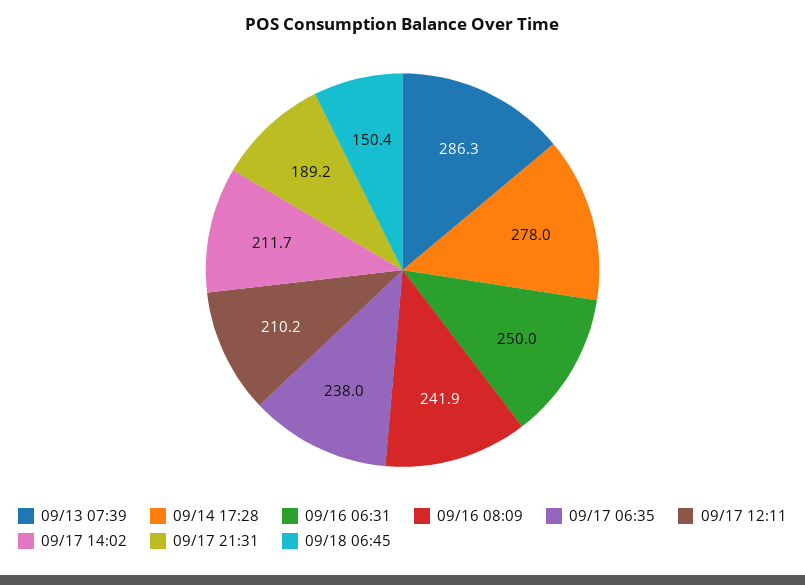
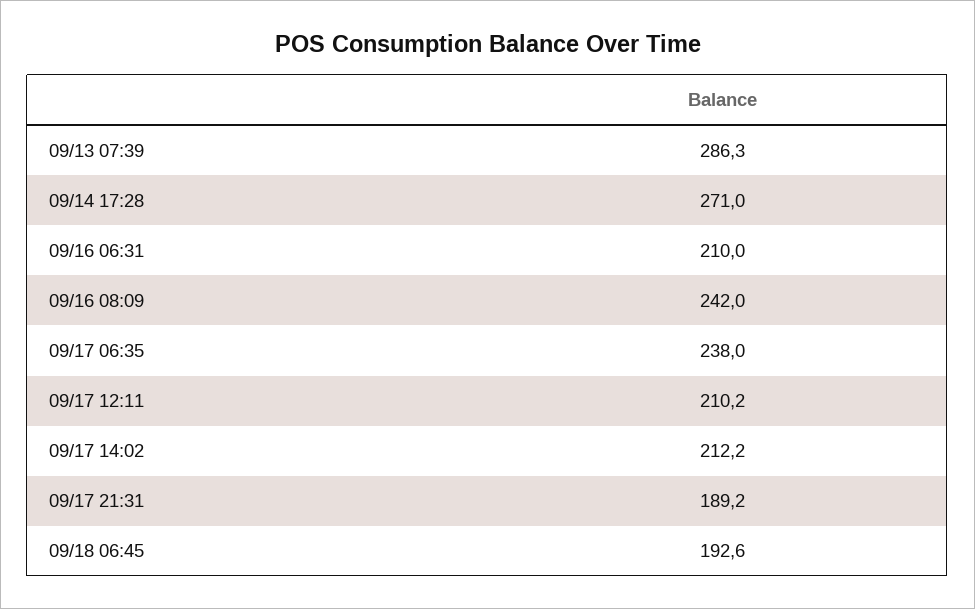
  {
    "09/13 07:39": 286.3,
-   "09/14 17:28": 278,
+   "09/14 17:28": 271,
-   "09/16 06:31": 250,
+   "09/16 06:31": 210,
-   "09/16 08:09": 241.9,
+   "09/16 08:09": 242,
    "09/17 06:35": 238,
    "09/17 12:11": 210.2,
-   "09/17 14:02": 211.7,
+   "09/17 14:02": 212.2,
    "09/17 21:31": 189.2,
-   "09/18 06:45": 150.4
+   "09/18 06:45": 192.6
  }

